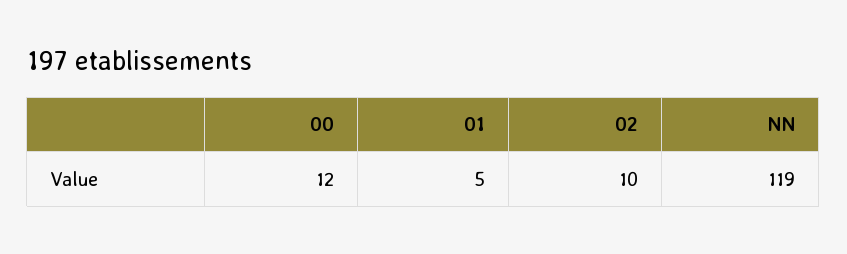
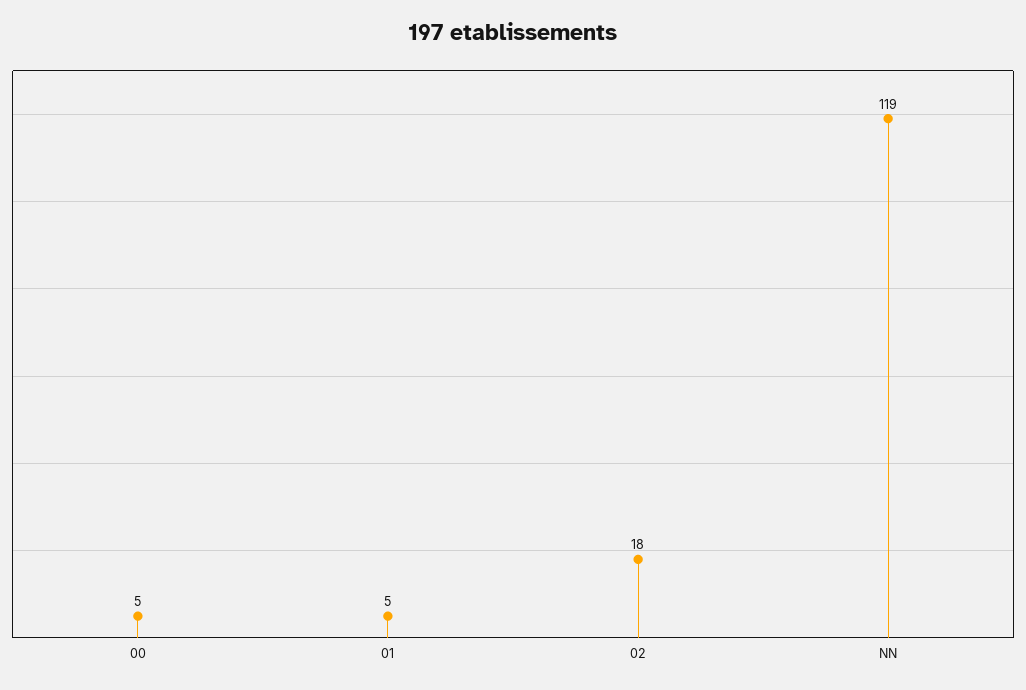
  {
-   "00": 12,
+   "00": 5,
    "01": 5,
-   "02": 10,
+   "02": 18,
    "NN": 119
  }

